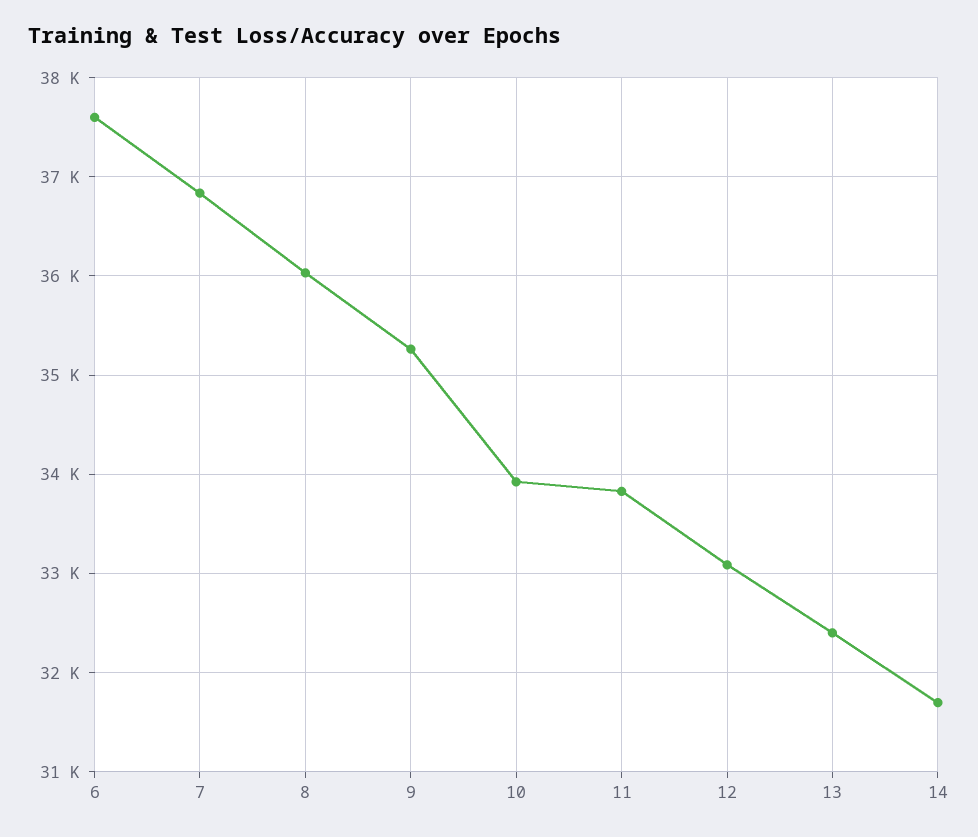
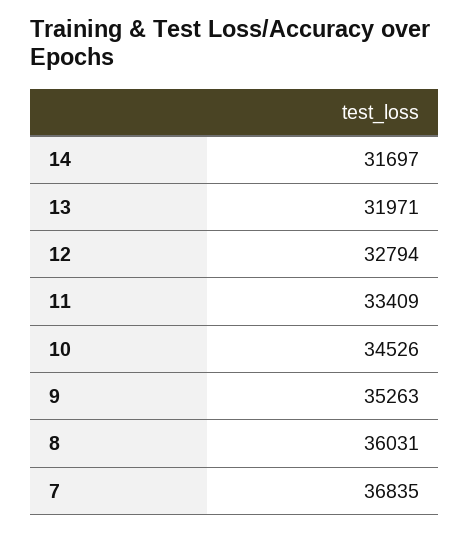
  {
-   "6": 37600,
    "7": 36835,
    "8": 36031,
    "9": 35263,
-   "10": 33900,
+   "10": 34526,
-   "11": 33800,
+   "11": 33409,
-   "12": 33100,
+   "12": 32794,
-   "13": 32400,
+   "13": 31971,
    "14": 31697
  }

